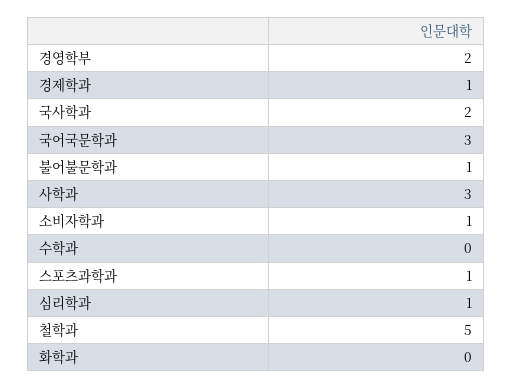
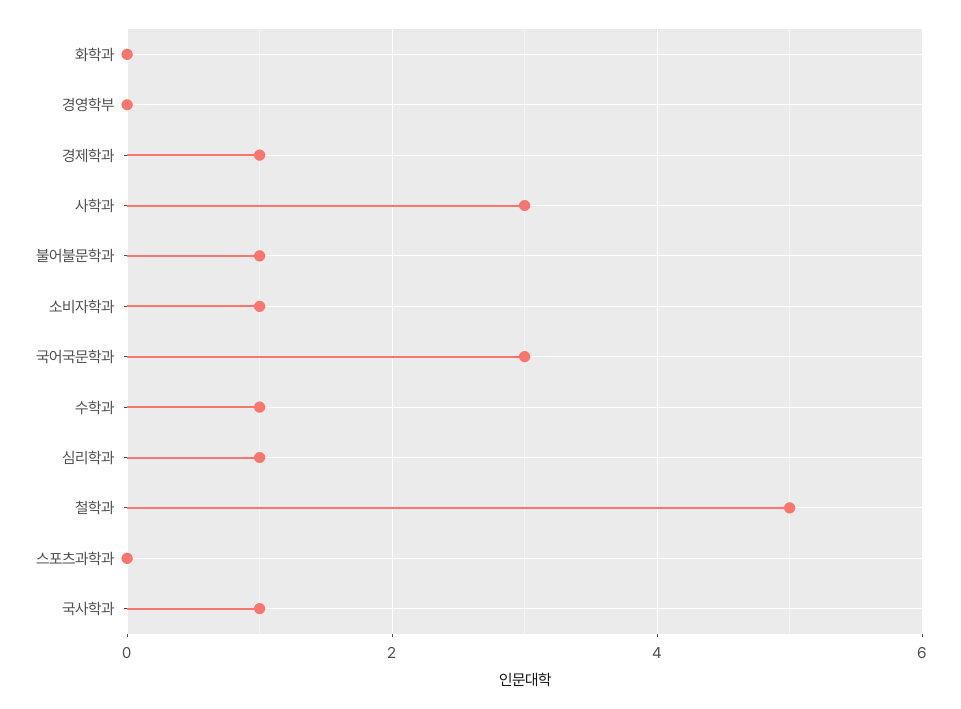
  {
-   "경영학부": 2,
+   "경영학부": 0,
    "경제학과": 1,
-   "국사학과": 2,
+   "국사학과": 1,
    "국어국문학과": 3,
    "불어불문학과": 1,
    "사학과": 3,
    "소비자학과": 1,
-   "수학과": 0,
+   "수학과": 1,
-   "스포츠과학과": 1,
+   "스포츠과학과": 0,
    "심리학과": 1,
    "철학과": 5,
    "화학과": 0
  }

